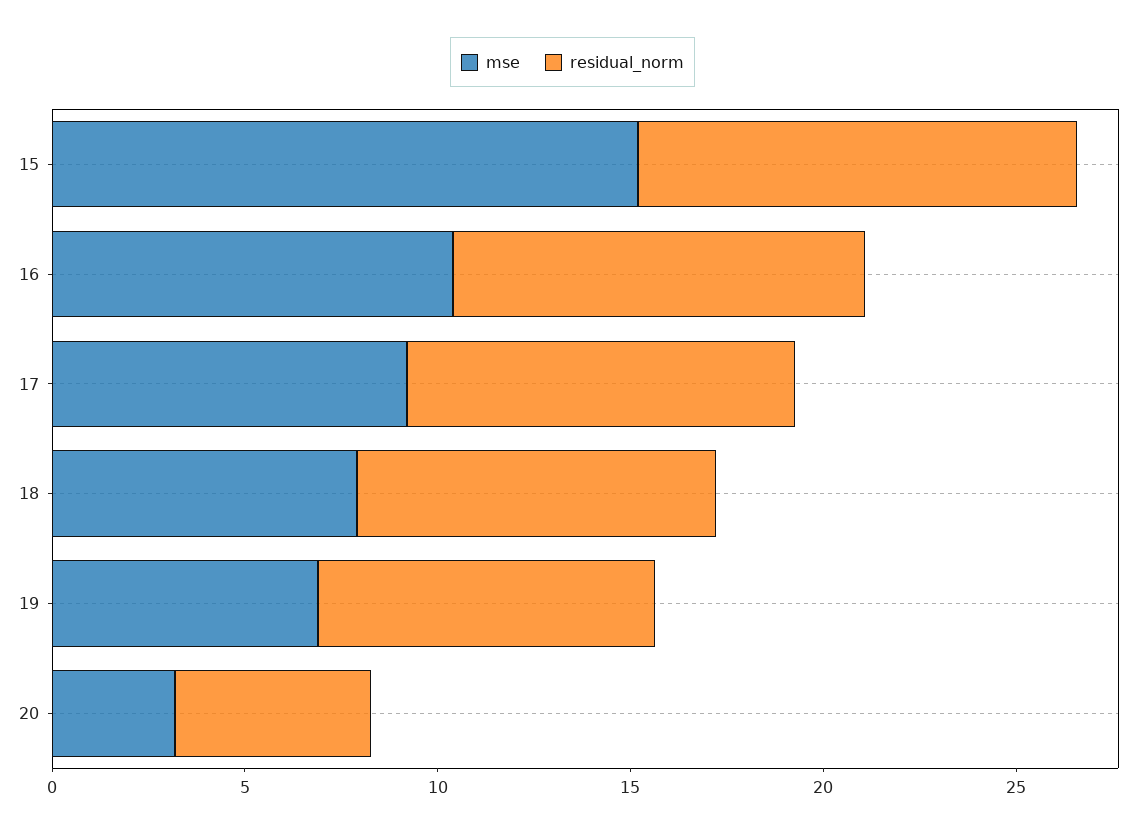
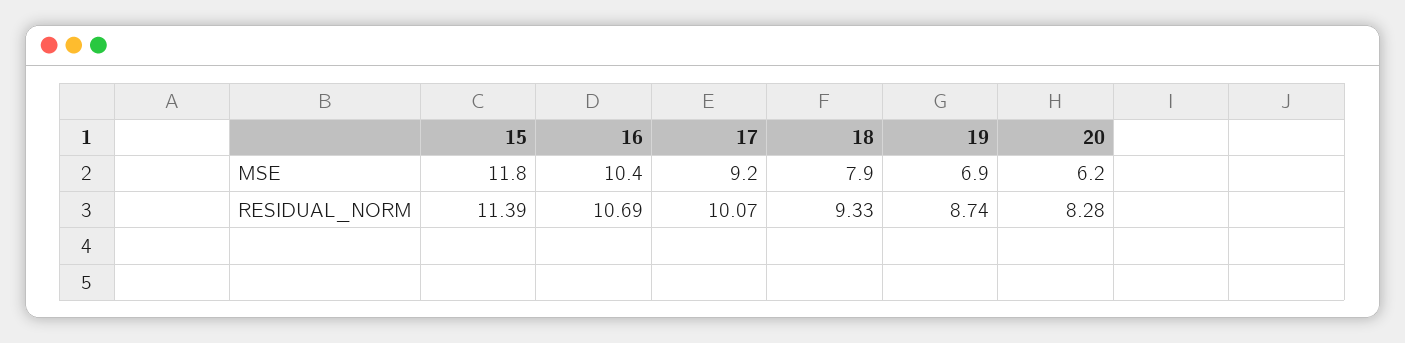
  {
    "mse": {
-     "15": 15,
+     "15": 11.8,
      "16": 10.4,
      "17": 9.2,
      "18": 7.9,
      "19": 6.9,
-     "20": 3
+     "20": 6.2
    },
    "residual_norm": {
      "15": 11.39,
      "16": 10.69,
      "17": 10.07,
      "18": 9.33,
      "19": 8.74,
-     "20": 5
+     "20": 8.28
    }
  }

